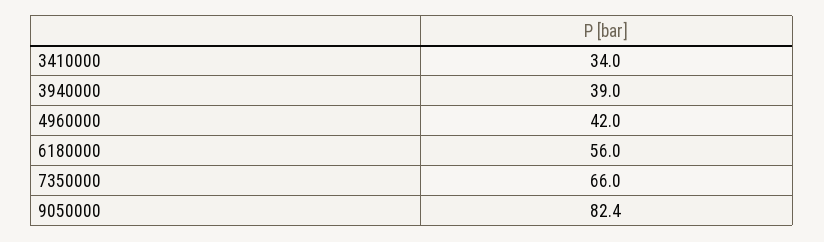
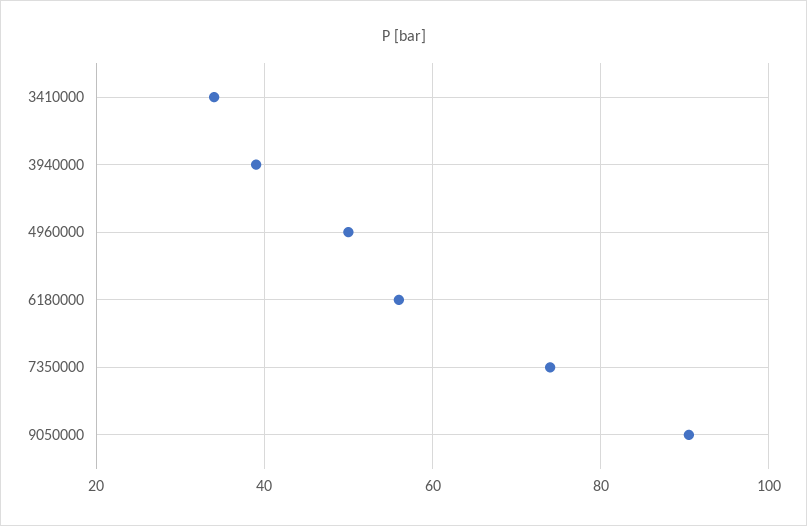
  {
    "3410000": 34,
    "3940000": 39,
-   "4960000": 42,
+   "4960000": 50,
    "6180000": 56,
-   "7350000": 66,
+   "7350000": 74,
-   "9050000": 82.4
+   "9050000": 90
  }

